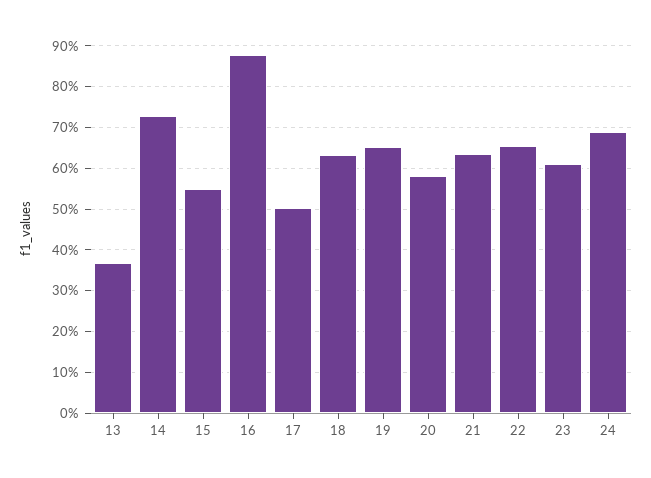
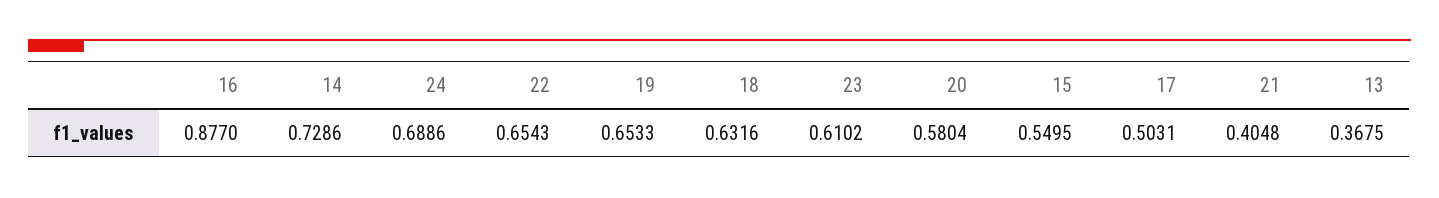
  {
    "13": 0.3675,
    "14": 0.7286,
    "15": 0.5495,
    "16": 0.877,
    "17": 0.5031,
    "18": 0.6316,
    "19": 0.6533,
    "20": 0.5804,
-   "21": 0.64,
+   "21": 0.4048,
    "22": 0.6543,
    "23": 0.6102,
    "24": 0.6886
  }

